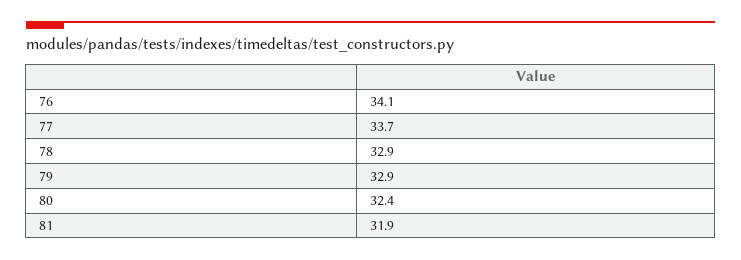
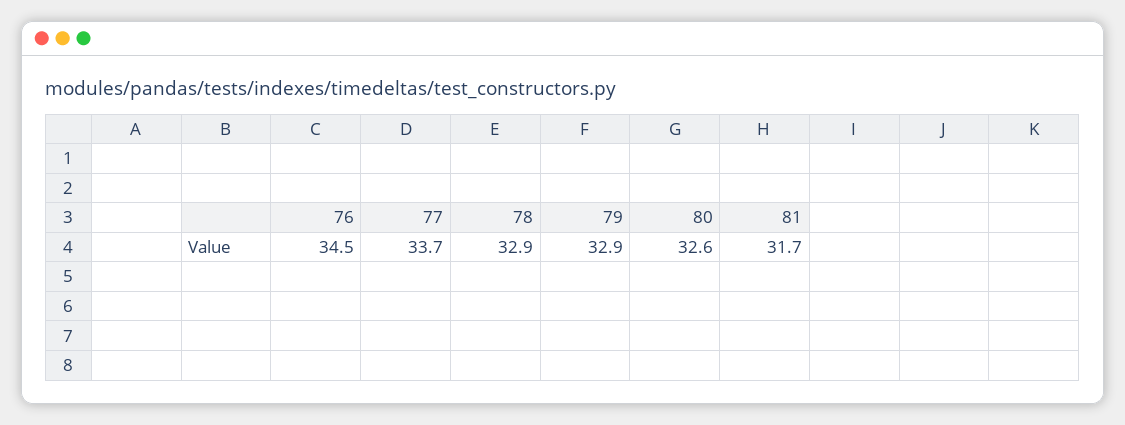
  {
-   "76": 34.1,
+   "76": 34.5,
    "77": 33.7,
    "78": 32.9,
    "79": 32.9,
-   "80": 32.4,
+   "80": 32.6,
-   "81": 31.9
+   "81": 31.7
  }

